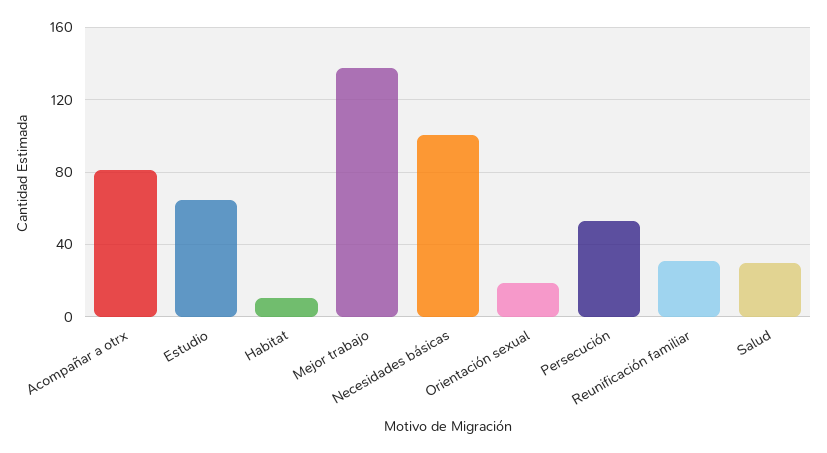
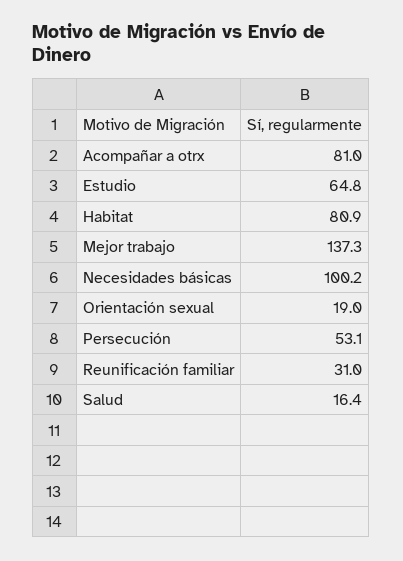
  {
    "Acompañar a otrx": 81,
    "Estudio": 64.8,
-   "Habitat": 10,
+   "Habitat": 80.9,
    "Mejor trabajo": 137.3,
    "Necesidades básicas": 100.2,
    "Orientación sexual": 19,
    "Persecución": 53.1,
    "Reunificación familiar": 31,
-   "Salud": 30
+   "Salud": 16.4
  }

